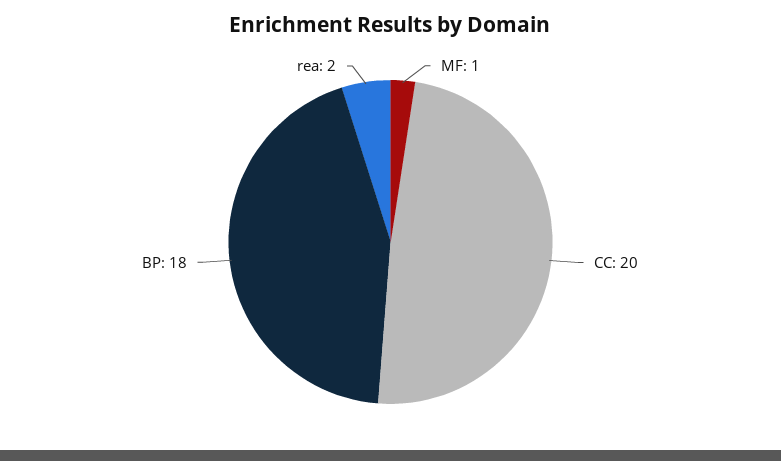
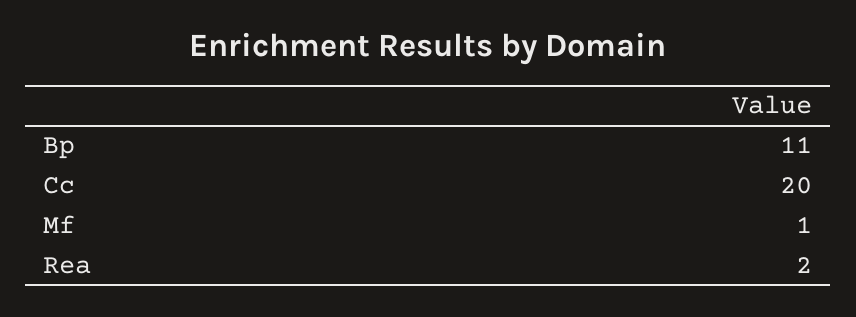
  {
    "MF": 1,
    "CC": 20,
-   "BP": 18,
+   "BP": 11,
    "rea": 2
  }

